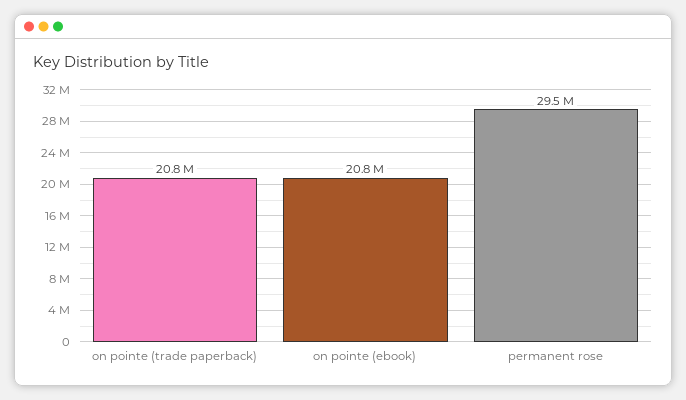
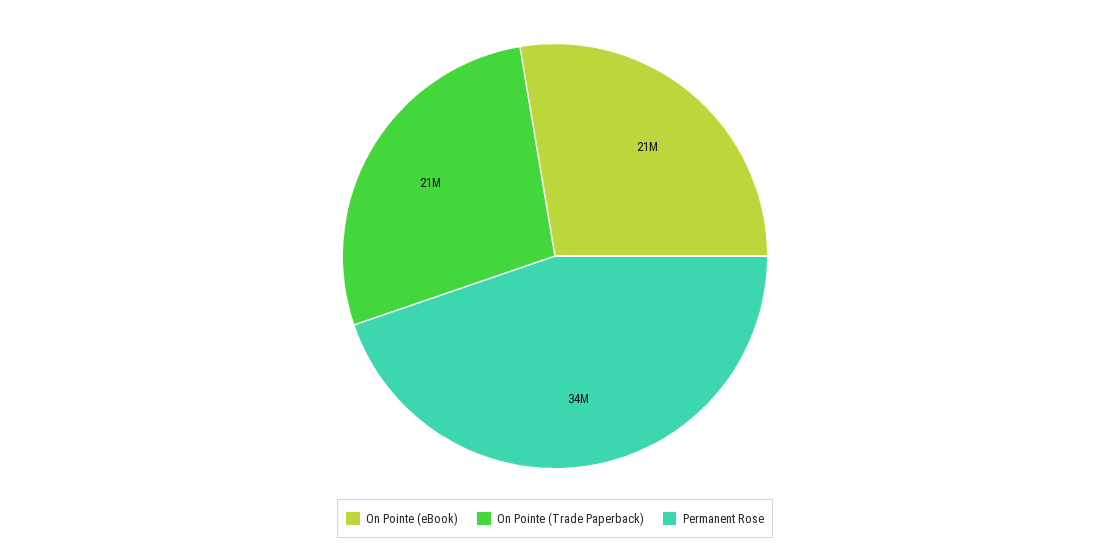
  {
    "on pointe (trade paperback)": 20800000,
    "on pointe (ebook)": 20800000,
-   "permanent rose": 29500000
+   "permanent rose": 34000000
  }

